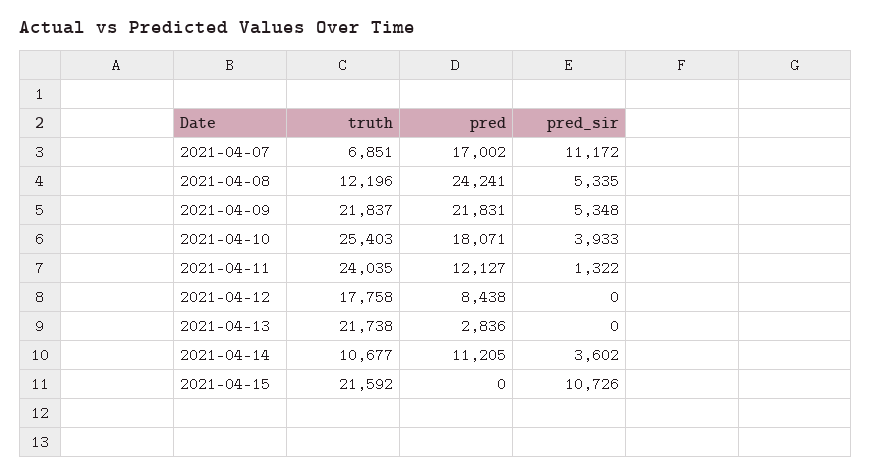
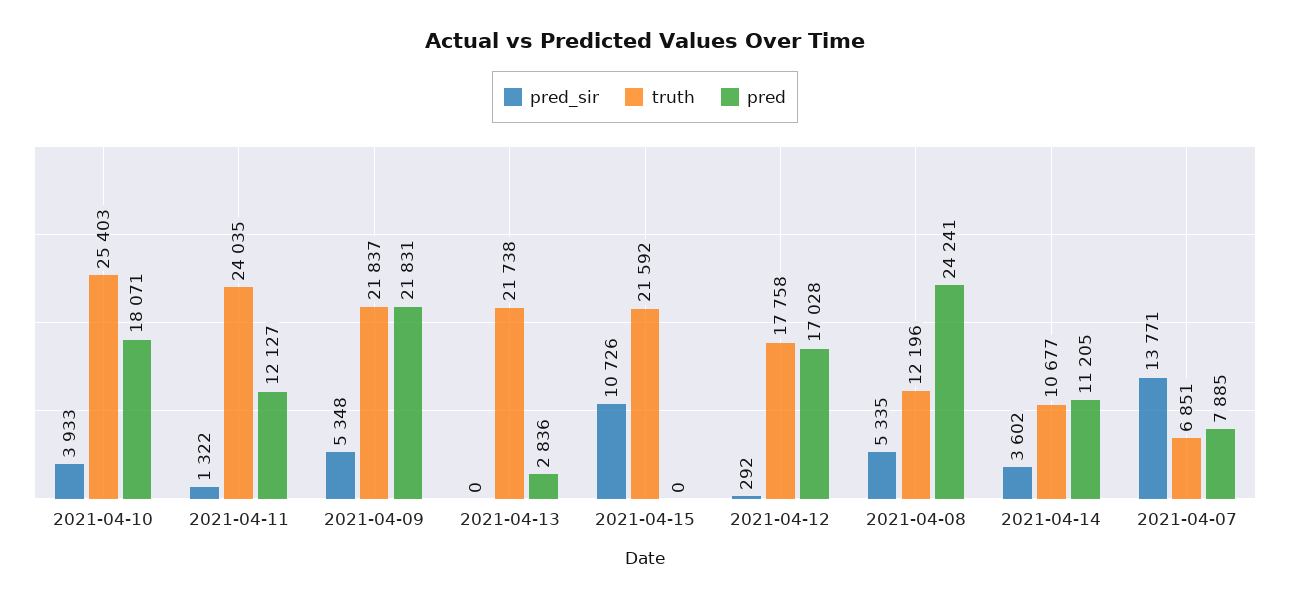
  {
    "truth": {
      "2021-04-07": 6851,
      "2021-04-08": 12196,
      "2021-04-09": 21837,
      "2021-04-10": 25403,
      "2021-04-11": 24035,
      "2021-04-12": 17758,
      "2021-04-13": 21738,
      "2021-04-14": 10677,
      "2021-04-15": 21592
    },
    "pred": {
-     "2021-04-07": 17002,
+     "2021-04-07": 7885,
      "2021-04-08": 24241,
      "2021-04-09": 21831,
      "2021-04-10": 18071,
      "2021-04-11": 12127,
-     "2021-04-12": 8438,
+     "2021-04-12": 17028,
      "2021-04-13": 2836,
      "2021-04-14": 11205,
      "2021-04-15": 0
    },
    "pred_sir": {
-     "2021-04-07": 11172,
+     "2021-04-07": 13771,
      "2021-04-08": 5335,
      "2021-04-09": 5348,
      "2021-04-10": 3933,
      "2021-04-11": 1322,
-     "2021-04-12": 0,
+     "2021-04-12": 292,
      "2021-04-13": 0,
      "2021-04-14": 3602,
      "2021-04-15": 10726
    }
  }

